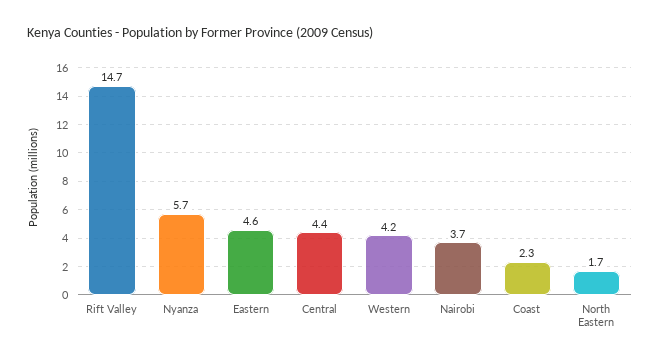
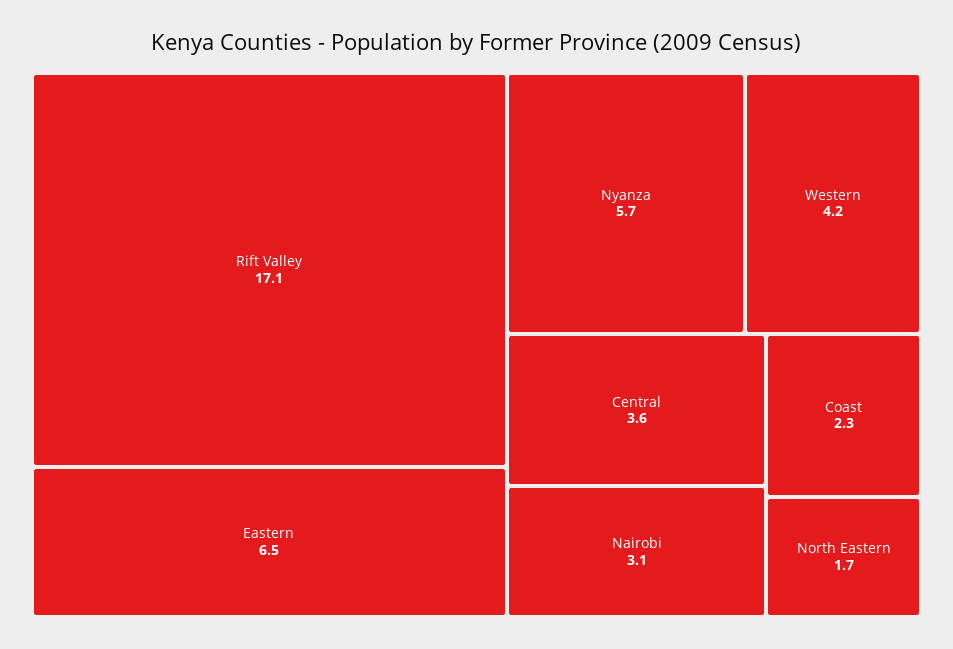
  {
-   "Rift Valley": 14.7,
+   "Rift Valley": 17.1,
    "Nyanza": 5.7,
-   "Eastern": 4.6,
+   "Eastern": 6.5,
-   "Central": 4.4,
+   "Central": 3.6,
    "Western": 4.2,
-   "Nairobi": 3.7,
+   "Nairobi": 3.1,
    "Coast": 2.3,
    "North Eastern": 1.7
  }

